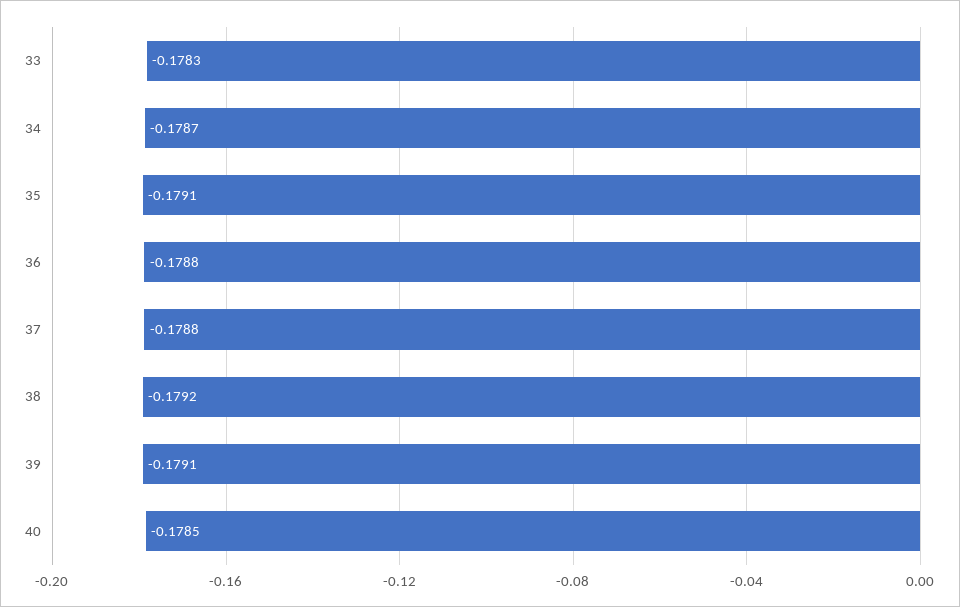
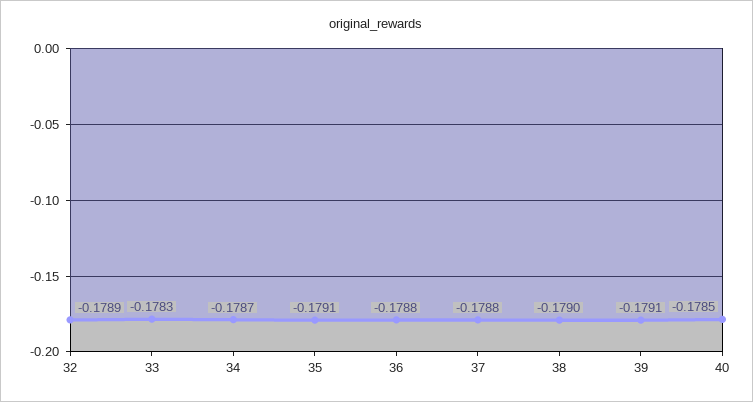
  {
    "33": -0.1783,
    "34": -0.1787,
    "35": -0.1791,
    "36": -0.1788,
    "37": -0.1788,
-   "38": -0.1792,
+   "38": -0.179,
    "39": -0.1791,
-   "40": -0.1785
+   "40": -0.1785,
+   "32": -0.1789
  }

